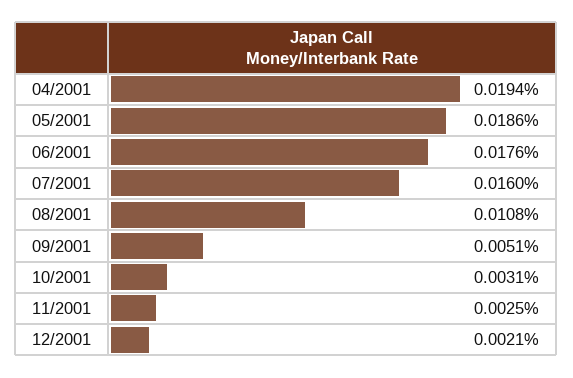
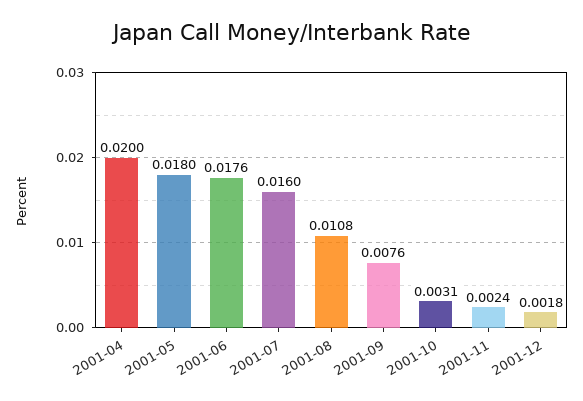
  {
-   "04/2001": 0.0194,
+   "04/2001": 0.02,
-   "05/2001": 0.0186,
+   "05/2001": 0.018,
    "06/2001": 0.0176,
    "07/2001": 0.016,
    "08/2001": 0.0108,
-   "09/2001": 0.0051,
+   "09/2001": 0.0076,
    "10/2001": 0.0031,
-   "11/2001": 0.0025,
+   "11/2001": 0.0024,
-   "12/2001": 0.0021
+   "12/2001": 0.0018
  }

